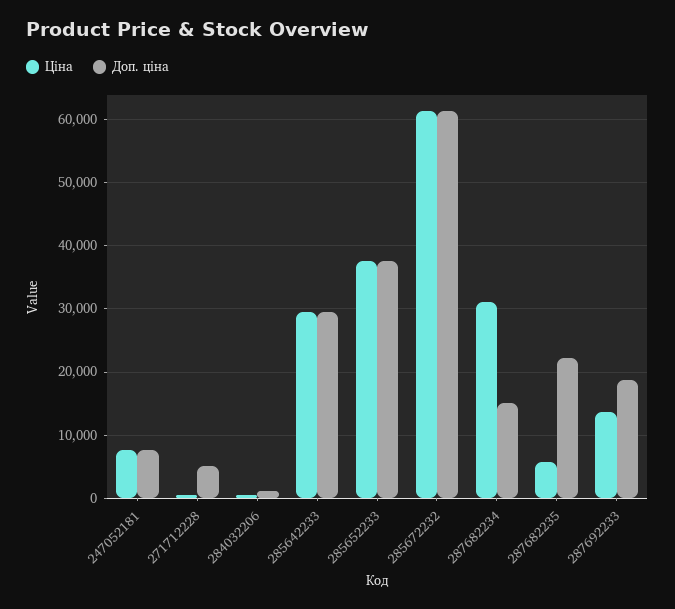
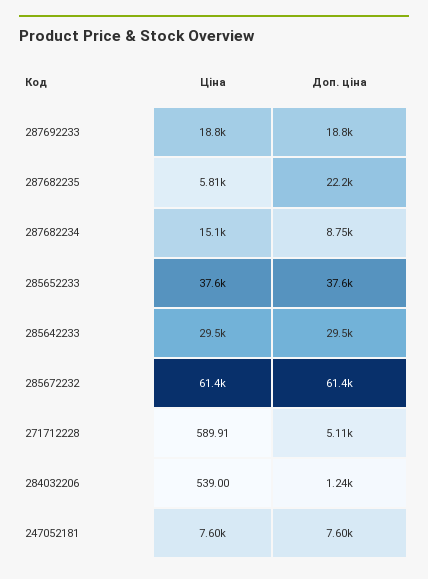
  {
    "Ціна": {
      "247052181": 7600,
      "271712228": 589.91,
      "284032206": 539,
      "285642233": 29500,
      "285652233": 37600,
      "285672232": 61400,
-     "287682234": 31000,
+     "287682234": 15100,
      "287682235": 5810,
-     "287692233": 14000
+     "287692233": 18800
    },
    "Доп. ціна": {
      "247052181": 7600,
      "271712228": 5110,
      "284032206": 1240,
      "285642233": 29500,
      "285652233": 37600,
      "285672232": 61400,
-     "287682234": 15000,
+     "287682234": 8750,
      "287682235": 22200,
      "287692233": 18800
    }
  }

